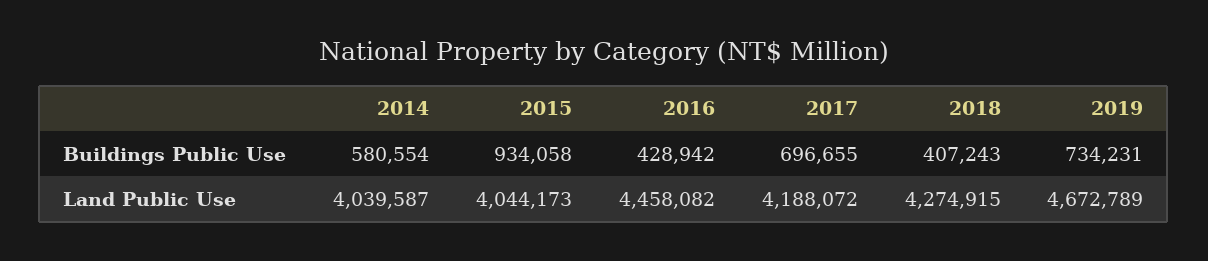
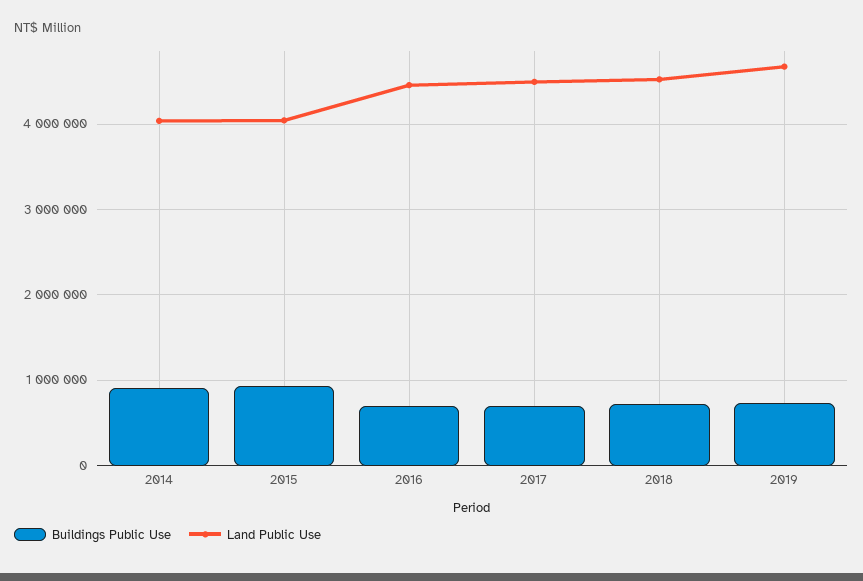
  {
    "Buildings Public Use": {
-     "2014": 580554,
+     "2014": 900000,
      "2015": 934058,
-     "2016": 428942,
+     "2016": 700000,
      "2017": 696655,
-     "2018": 407243,
+     "2018": 700000,
      "2019": 734231
    },
    "Land Public Use": {
      "2014": 4039587,
      "2015": 4044173,
      "2016": 4458082,
-     "2017": 4188072,
+     "2017": 4500000,
-     "2018": 4274915,
+     "2018": 4500000,
      "2019": 4672789
    }
  }

